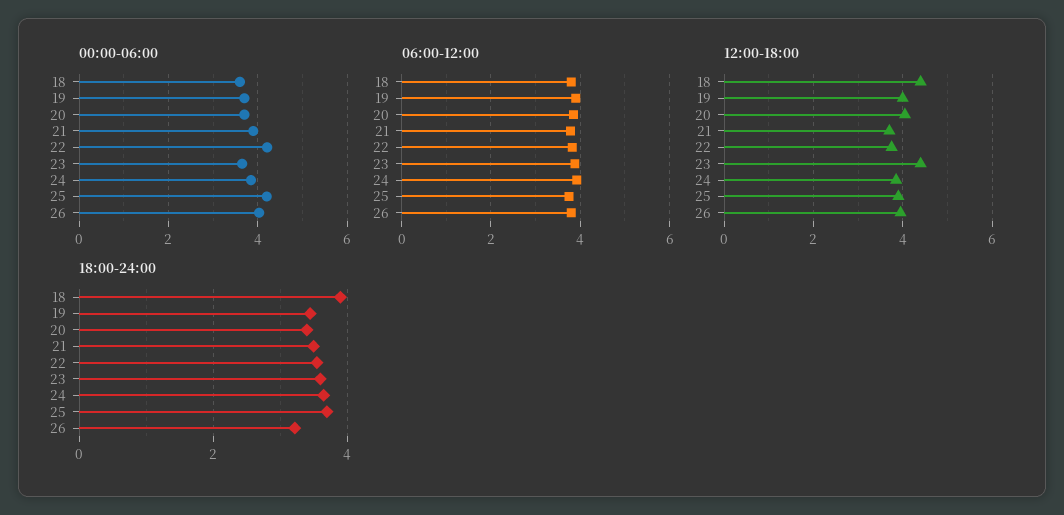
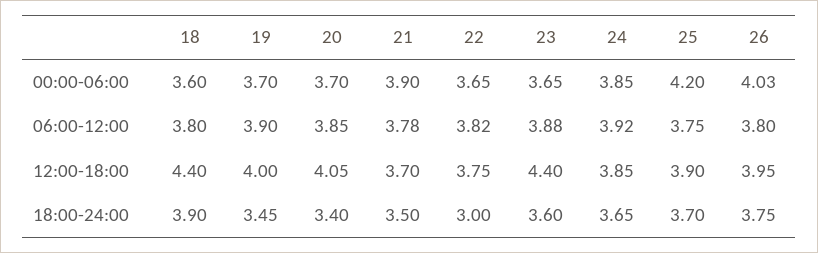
  {
    "00:00-06:00": {
      "18": 3.6,
      "19": 3.7,
      "20": 3.7,
      "21": 3.9,
-     "22": 4.2,
+     "22": 3.65,
      "23": 3.65,
      "24": 3.85,
      "25": 4.2,
      "26": 4.03
    },
    "06:00-12:00": {
      "18": 3.8,
      "19": 3.9,
      "20": 3.85,
      "21": 3.78,
      "22": 3.82,
      "23": 3.88,
      "24": 3.92,
      "25": 3.75,
      "26": 3.8
    },
    "12:00-18:00": {
      "18": 4.4,
      "19": 4,
      "20": 4.05,
      "21": 3.7,
      "22": 3.75,
      "23": 4.4,
      "24": 3.85,
      "25": 3.9,
      "26": 3.95
    },
    "18:00-24:00": {
      "18": 3.9,
      "19": 3.45,
      "20": 3.4,
      "21": 3.5,
-     "22": 3.6,
+     "22": 3,
      "23": 3.6,
      "24": 3.65,
      "25": 3.7,
-     "26": 3.2
+     "26": 3.75
    }
  }

